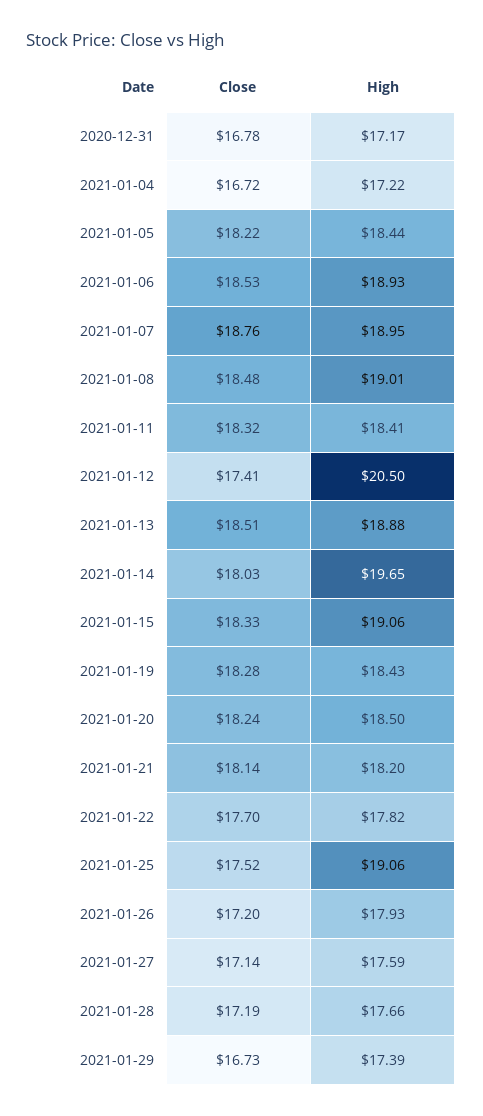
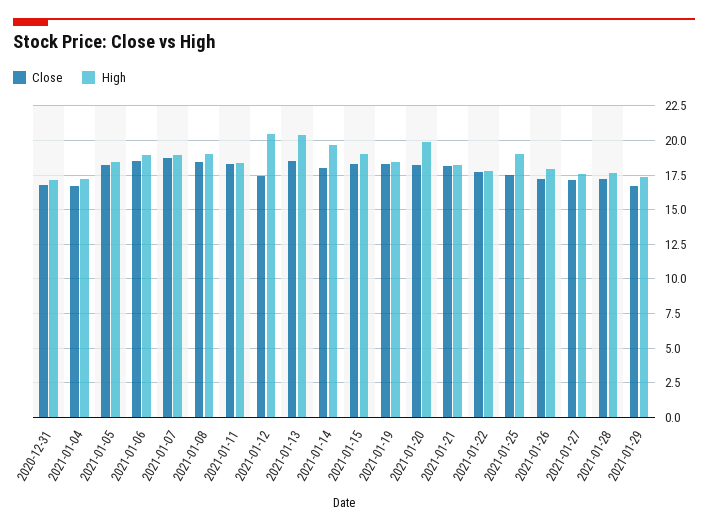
  {
    "Close": {
      "2020-12-31": 16.78,
      "2021-01-04": 16.72,
      "2021-01-05": 18.22,
      "2021-01-06": 18.53,
      "2021-01-07": 18.76,
      "2021-01-08": 18.48,
      "2021-01-11": 18.32,
      "2021-01-12": 17.41,
      "2021-01-13": 18.51,
      "2021-01-14": 18.03,
      "2021-01-15": 18.33,
      "2021-01-19": 18.28,
      "2021-01-20": 18.24,
      "2021-01-21": 18.14,
      "2021-01-22": 17.7,
      "2021-01-25": 17.52,
      "2021-01-26": 17.2,
      "2021-01-27": 17.14,
      "2021-01-28": 17.19,
      "2021-01-29": 16.73
    },
    "High": {
      "2020-12-31": 17.17,
      "2021-01-04": 17.22,
      "2021-01-05": 18.44,
      "2021-01-06": 18.93,
      "2021-01-07": 18.95,
      "2021-01-08": 19.01,
      "2021-01-11": 18.41,
      "2021-01-12": 20.5,
-     "2021-01-13": 18.88,
+     "2021-01-13": 20.5,
      "2021-01-14": 19.65,
      "2021-01-15": 19.06,
      "2021-01-19": 18.43,
-     "2021-01-20": 18.5,
+     "2021-01-20": 20,
      "2021-01-21": 18.2,
      "2021-01-22": 17.82,
      "2021-01-25": 19.06,
      "2021-01-26": 17.93,
      "2021-01-27": 17.59,
      "2021-01-28": 17.66,
      "2021-01-29": 17.39
    }
  }

